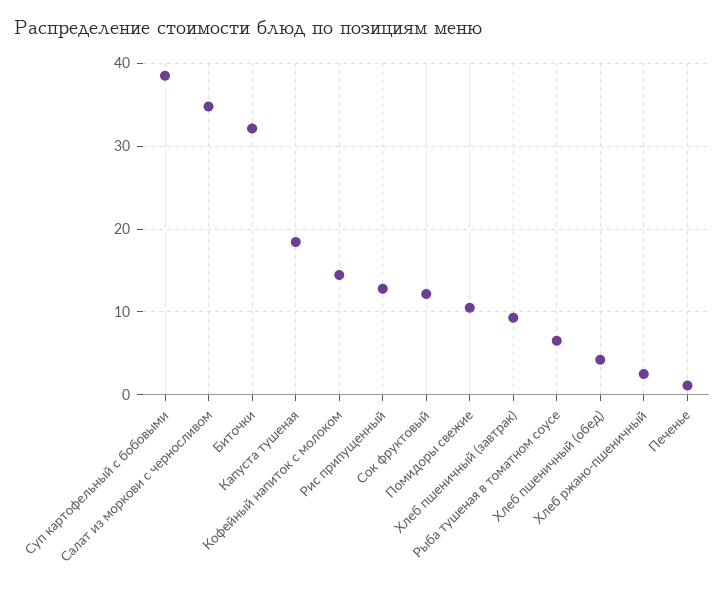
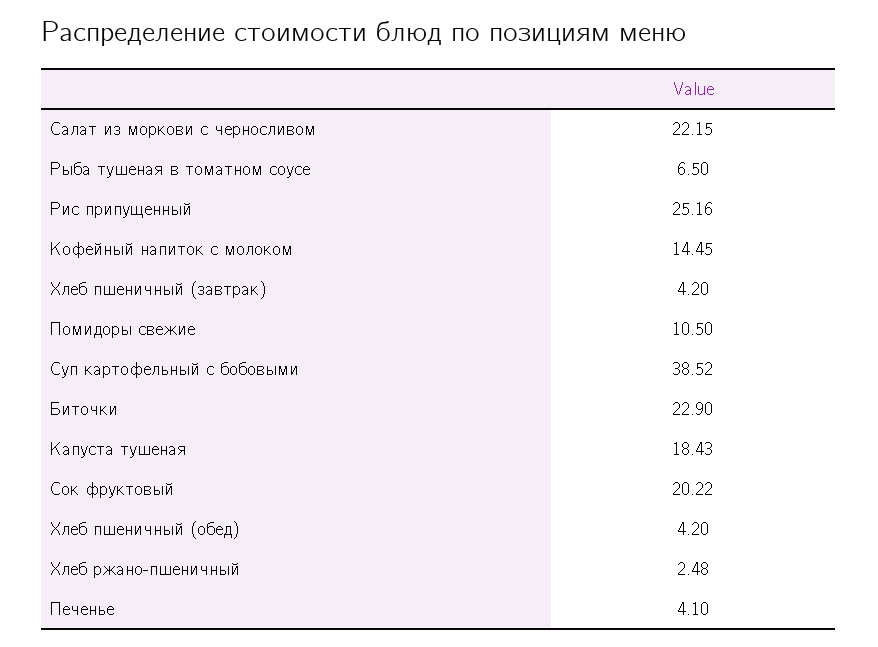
  {
    "Суп картофельный с бобовыми": 38.52,
-   "Салат из моркови с черносливом": 35,
+   "Салат из моркови с черносливом": 22.15,
-   "Биточки": 32,
+   "Биточки": 22.9,
    "Капуста тушеная": 18.43,
    "Кофейный напиток с молоком": 14.45,
-   "Рис припущенный": 13,
+   "Рис припущенный": 25.16,
-   "Сок фруктовый": 12,
+   "Сок фруктовый": 20.22,
    "Помидоры свежие": 10.5,
-   "Хлеб пшеничный (завтрак)": 9,
+   "Хлеб пшеничный (завтрак)": 4.2,
    "Рыба тушеная в томатном соусе": 6.5,
    "Хлеб пшеничный (обед)": 4.2,
    "Хлеб ржано-пшеничный": 2.48,
-   "Печенье": 1
+   "Печенье": 4.1
  }

